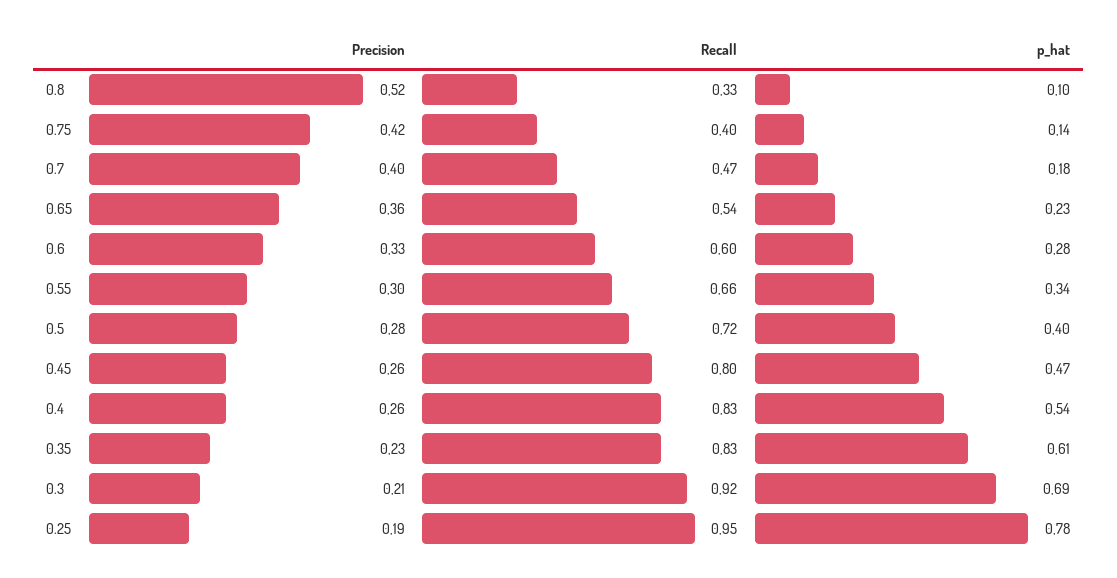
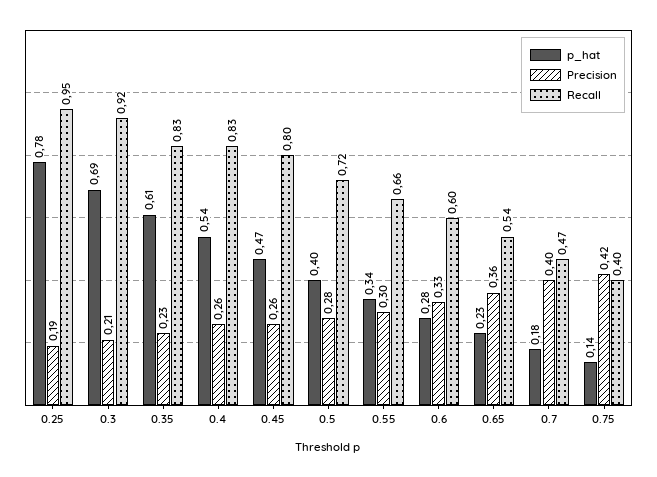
  {
    "Precision": {
-     "0.8": 0.52,
      "0.75": 0.42,
      "0.7": 0.4,
      "0.65": 0.36,
      "0.6": 0.33,
      "0.55": 0.3,
      "0.5": 0.28,
      "0.45": 0.26,
      "0.4": 0.26,
      "0.35": 0.23,
      "0.3": 0.21,
      "0.25": 0.19
    },
    "Recall": {
-     "0.8": 0.33,
      "0.75": 0.4,
      "0.7": 0.47,
      "0.65": 0.54,
      "0.6": 0.6,
      "0.55": 0.66,
      "0.5": 0.72,
      "0.45": 0.8,
      "0.4": 0.83,
      "0.35": 0.83,
      "0.3": 0.92,
      "0.25": 0.95
    },
    "p_hat": {
-     "0.8": 0.1,
      "0.75": 0.14,
      "0.7": 0.18,
      "0.65": 0.23,
      "0.6": 0.28,
      "0.55": 0.34,
      "0.5": 0.4,
      "0.45": 0.47,
      "0.4": 0.54,
      "0.35": 0.61,
      "0.3": 0.69,
      "0.25": 0.78
    }
  }

